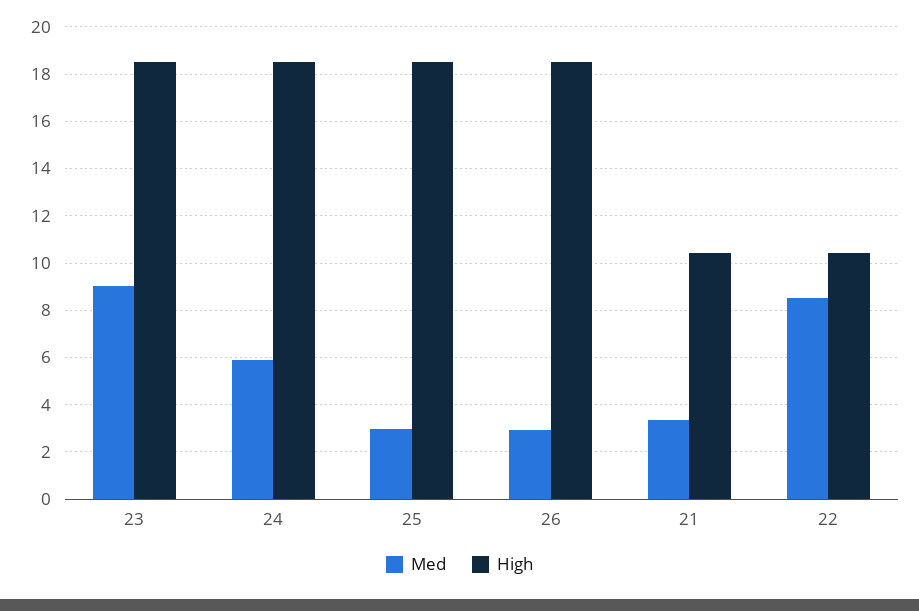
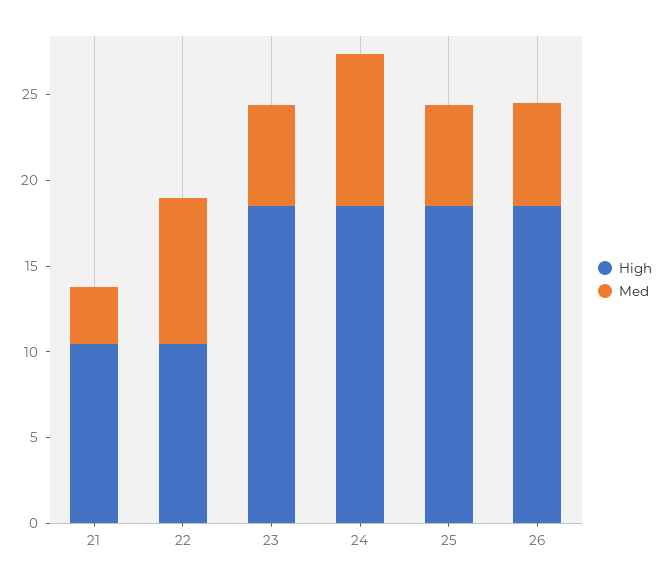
  {
    "Med": {
-     "23": 9,
+     "23": 6,
-     "24": 6,
+     "24": 9,
-     "25": 3,
+     "25": 6,
-     "26": 3,
+     "26": 6,
      "21": 3.5,
      "22": 8.5
    },
    "High": {
      "23": 18.5,
      "24": 18.5,
      "25": 18.5,
      "26": 18.5,
      "21": 10.5,
      "22": 10.5
    }
  }

